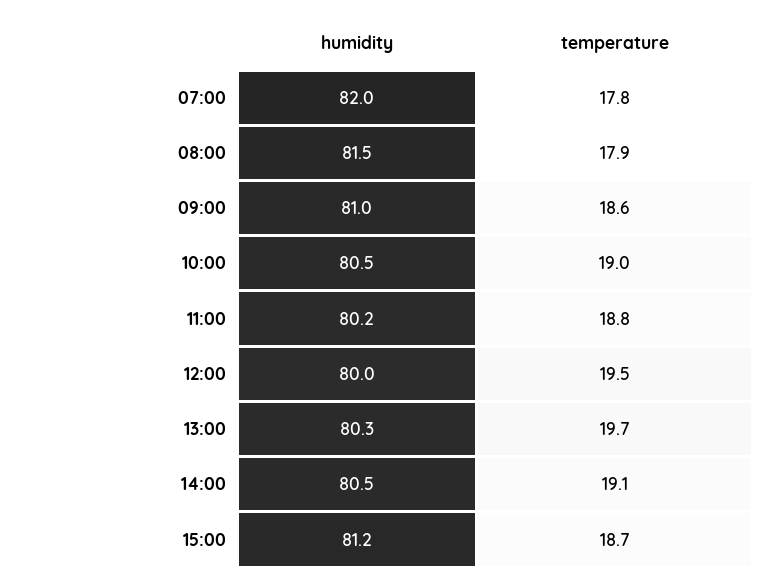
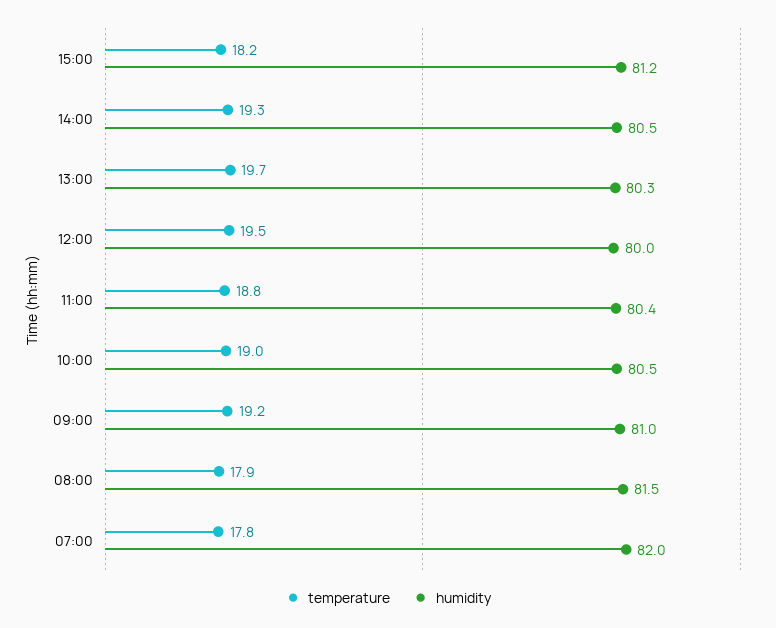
  {
    "humidity": {
      "07:00": 82,
      "08:00": 81.5,
      "09:00": 81,
      "10:00": 80.5,
-     "11:00": 80.2,
+     "11:00": 80.4,
      "12:00": 80,
      "13:00": 80.3,
      "14:00": 80.5,
      "15:00": 81.2
    },
    "temperature": {
      "07:00": 17.8,
      "08:00": 17.9,
-     "09:00": 18.6,
+     "09:00": 19.2,
      "10:00": 19,
      "11:00": 18.8,
      "12:00": 19.5,
      "13:00": 19.7,
-     "14:00": 19.1,
+     "14:00": 19.3,
-     "15:00": 18.7
+     "15:00": 18.2
    }
  }

